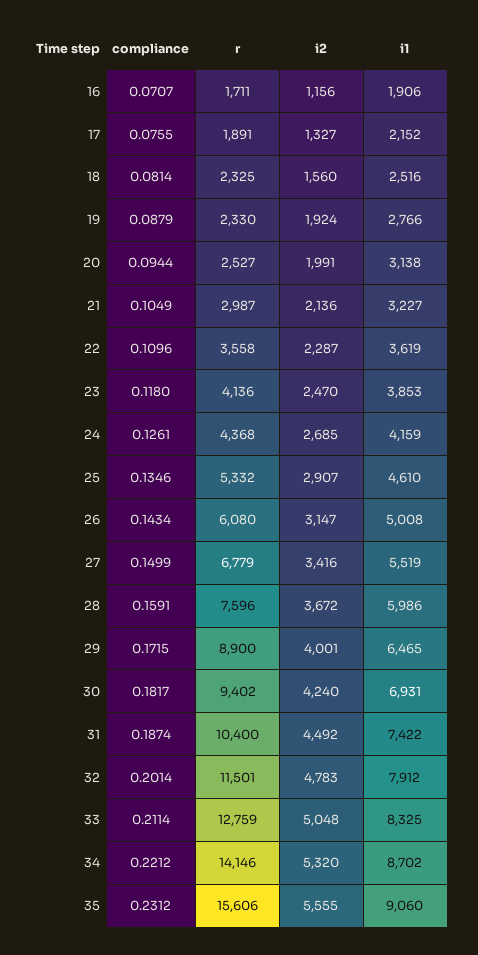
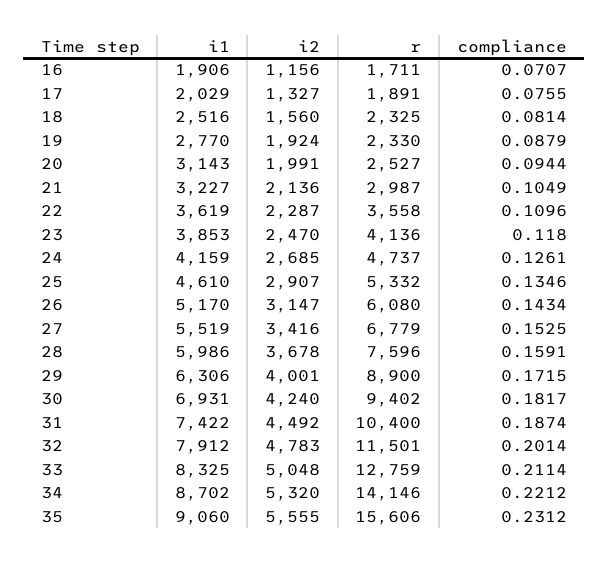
  {
    "compliance": {
      "16": 0.0707,
      "17": 0.0755,
      "18": 0.0814,
      "19": 0.0879,
      "20": 0.0944,
      "21": 0.1049,
      "22": 0.1096,
      "23": 0.118,
      "24": 0.1261,
      "25": 0.1346,
      "26": 0.1434,
-     "27": 0.1499,
+     "27": 0.1525,
      "28": 0.1591,
      "29": 0.1715,
      "30": 0.1817,
      "31": 0.1874,
      "32": 0.2014,
      "33": 0.2114,
      "34": 0.2212,
      "35": 0.2312
    },
    "r": {
      "16": 1711,
      "17": 1891,
      "18": 2325,
      "19": 2330,
      "20": 2527,
      "21": 2987,
      "22": 3558,
      "23": 4136,
-     "24": 4368,
+     "24": 4737,
      "25": 5332,
      "26": 6080,
      "27": 6779,
      "28": 7596,
      "29": 8900,
      "30": 9402,
      "31": 10400,
      "32": 11501,
      "33": 12759,
      "34": 14146,
      "35": 15606
    },
    "i2": {
      "16": 1156,
      "17": 1327,
      "18": 1560,
      "19": 1924,
      "20": 1991,
      "21": 2136,
      "22": 2287,
      "23": 2470,
      "24": 2685,
      "25": 2907,
      "26": 3147,
      "27": 3416,
-     "28": 3672,
+     "28": 3678,
      "29": 4001,
      "30": 4240,
      "31": 4492,
      "32": 4783,
      "33": 5048,
      "34": 5320,
      "35": 5555
    },
    "i1": {
      "16": 1906,
-     "17": 2152,
+     "17": 2029,
      "18": 2516,
-     "19": 2766,
+     "19": 2770,
-     "20": 3138,
+     "20": 3143,
      "21": 3227,
      "22": 3619,
      "23": 3853,
      "24": 4159,
      "25": 4610,
-     "26": 5008,
+     "26": 5170,
      "27": 5519,
      "28": 5986,
-     "29": 6465,
+     "29": 6306,
      "30": 6931,
      "31": 7422,
      "32": 7912,
      "33": 8325,
      "34": 8702,
      "35": 9060
    }
  }

